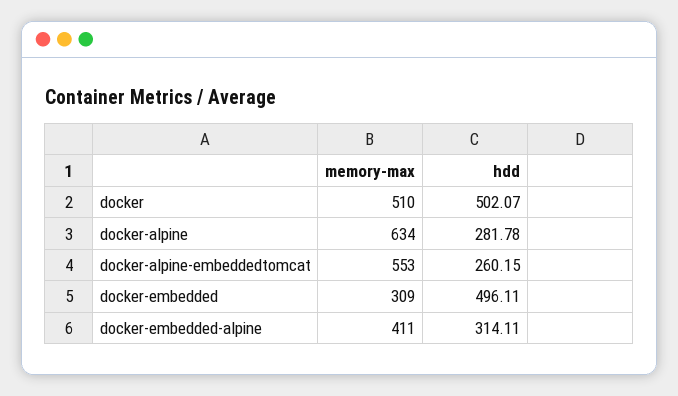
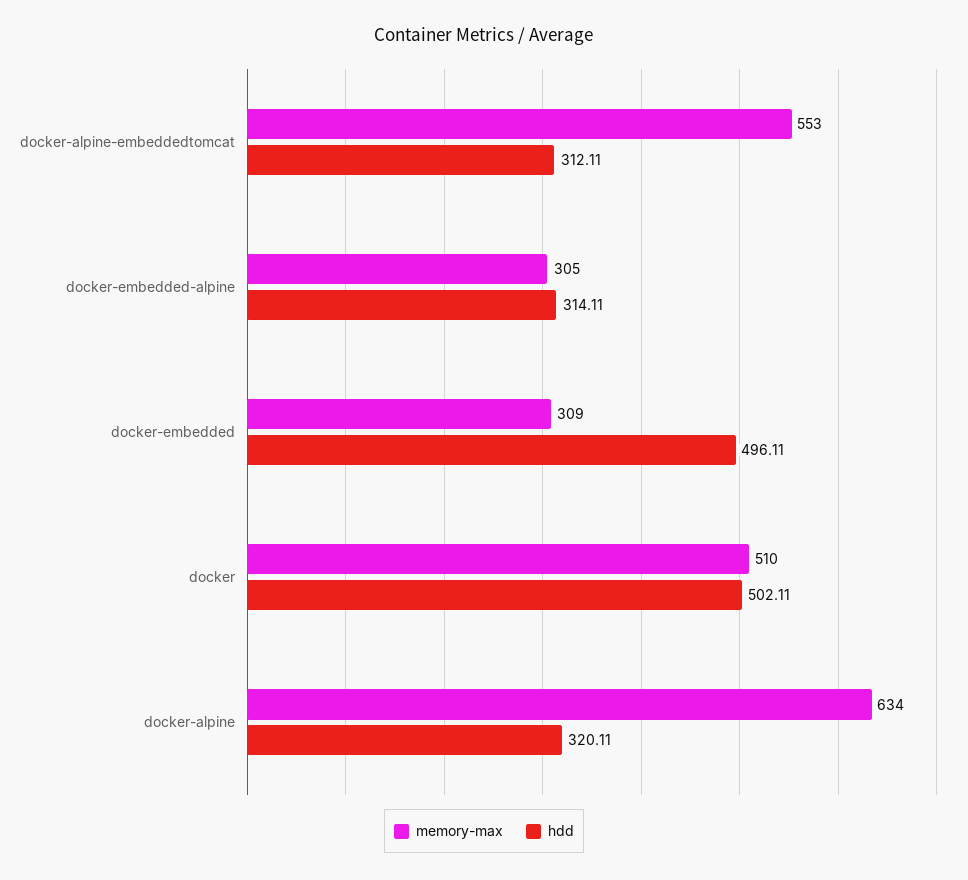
  {
    "memory-max": {
      "docker": 510,
      "docker-alpine": 634,
      "docker-alpine-embeddedtomcat": 553,
      "docker-embedded": 309,
-     "docker-embedded-alpine": 411
+     "docker-embedded-alpine": 305
    },
    "hdd": {
-     "docker": 502.07,
+     "docker": 502.11,
-     "docker-alpine": 281.78,
+     "docker-alpine": 320.11,
-     "docker-alpine-embeddedtomcat": 260.15,
+     "docker-alpine-embeddedtomcat": 312.11,
      "docker-embedded": 496.11,
      "docker-embedded-alpine": 314.11
    }
  }

